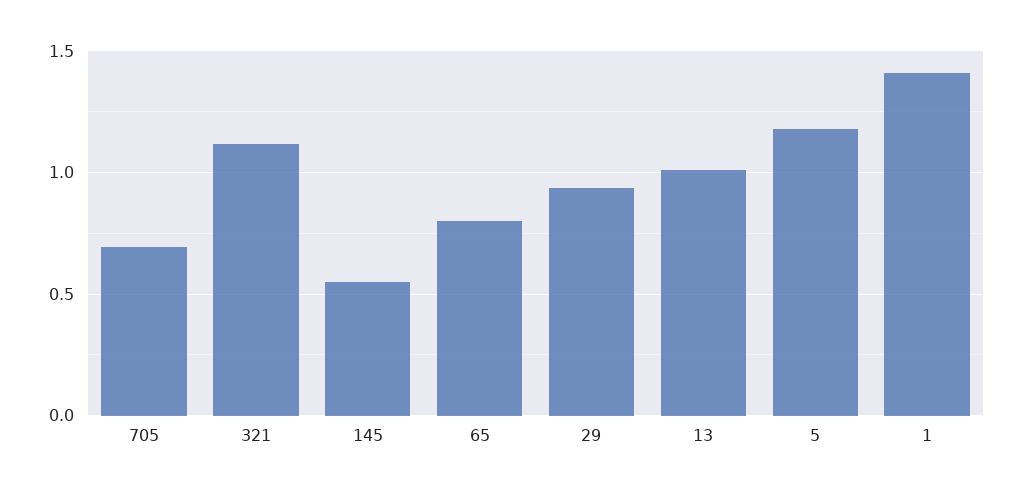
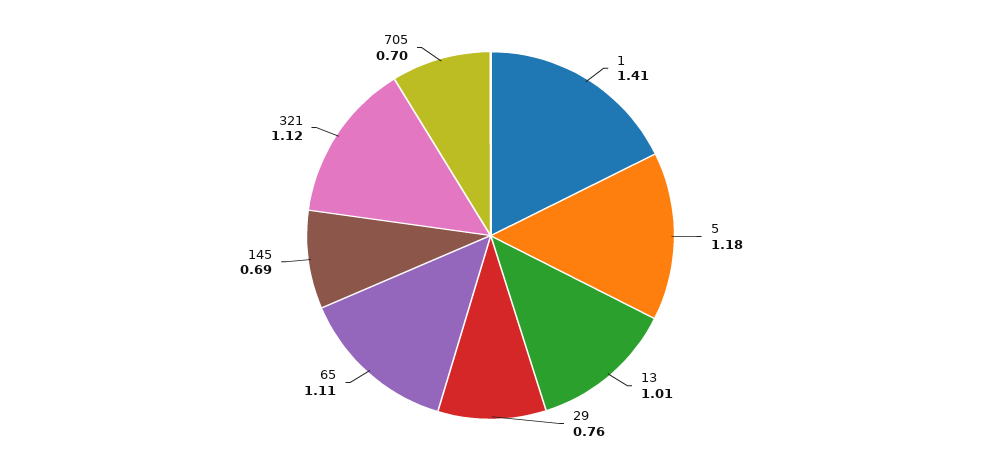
  {
    "705": 0.7,
    "321": 1.12,
-   "145": 0.55,
+   "145": 0.69,
-   "65": 0.8,
+   "65": 1.11,
-   "29": 0.95,
+   "29": 0.76,
    "13": 1.01,
    "5": 1.18,
    "1": 1.41
  }

